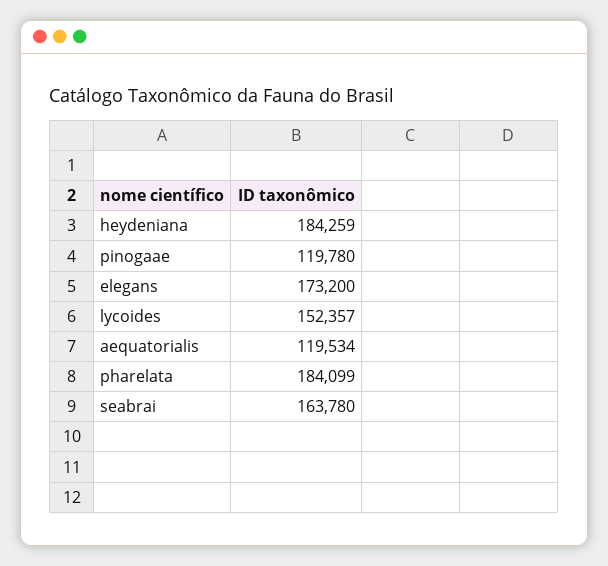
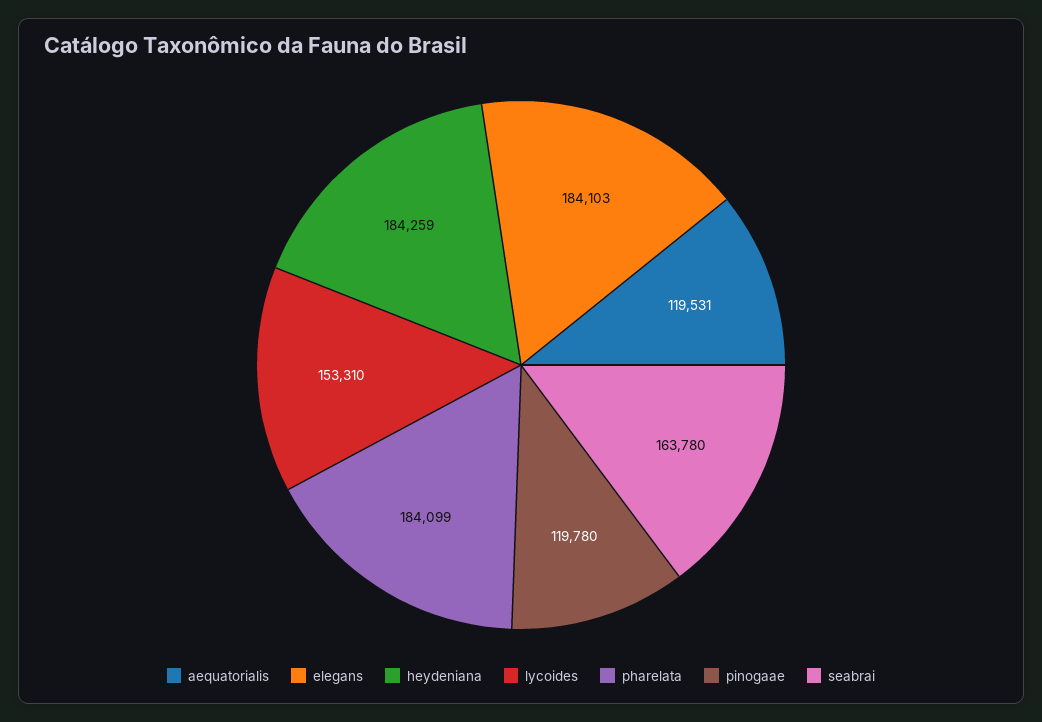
  {
    "heydeniana": 184259,
    "pinogaae": 119780,
-   "elegans": 173200,
+   "elegans": 184103,
-   "lycoides": 152357,
+   "lycoides": 153310,
-   "aequatorialis": 119534,
+   "aequatorialis": 119531,
    "pharelata": 184099,
    "seabrai": 163780
  }

